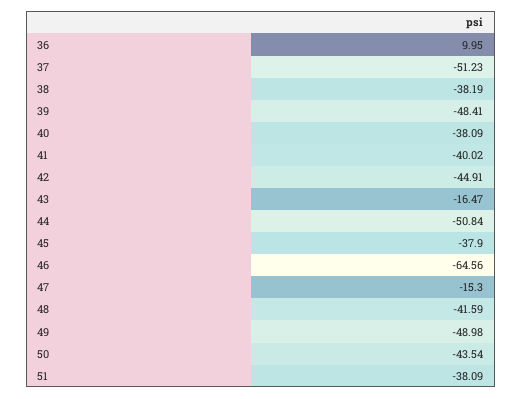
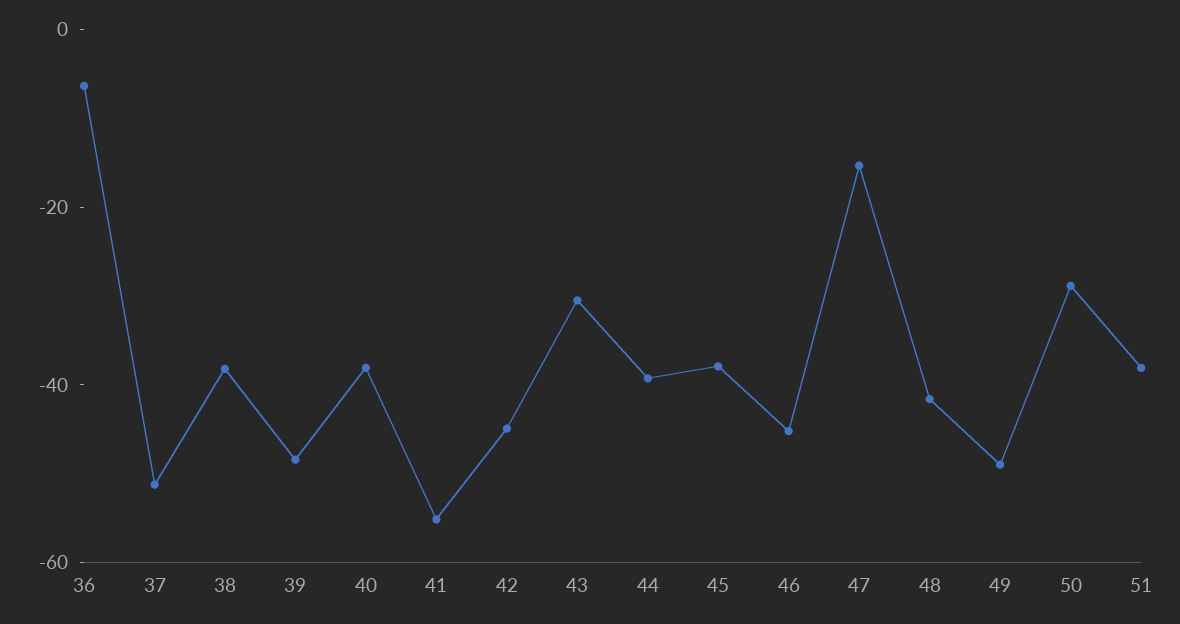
  {
-   "36": 9.95,
+   "36": -5,
    "37": -51.23,
    "38": -38.19,
    "39": -48.41,
    "40": -38.09,
-   "41": -40.02,
+   "41": -55,
    "42": -44.91,
-   "43": -16.47,
+   "43": -30,
-   "44": -50.84,
+   "44": -40,
    "45": -37.9,
-   "46": -64.56,
+   "46": -45,
    "47": -15.3,
    "48": -41.59,
    "49": -48.98,
-   "50": -43.54,
+   "50": -30,
    "51": -38.09
  }

